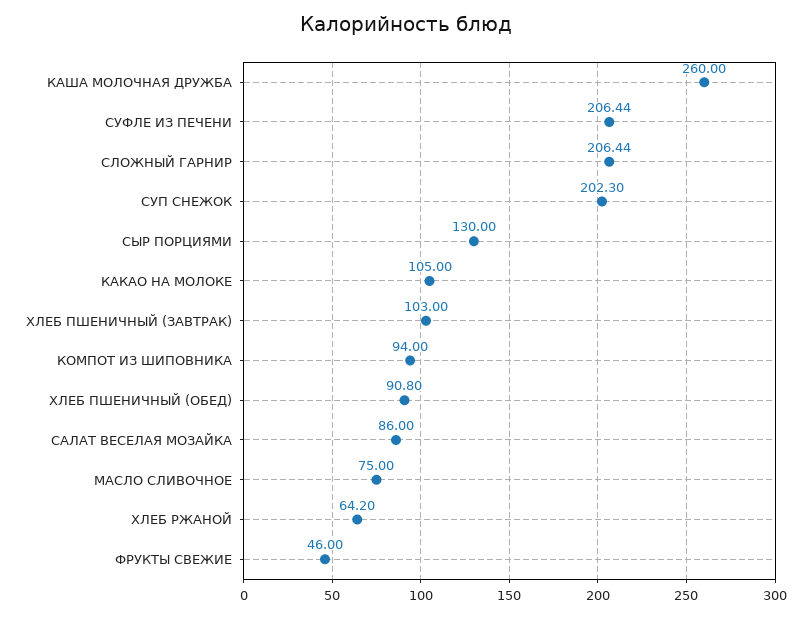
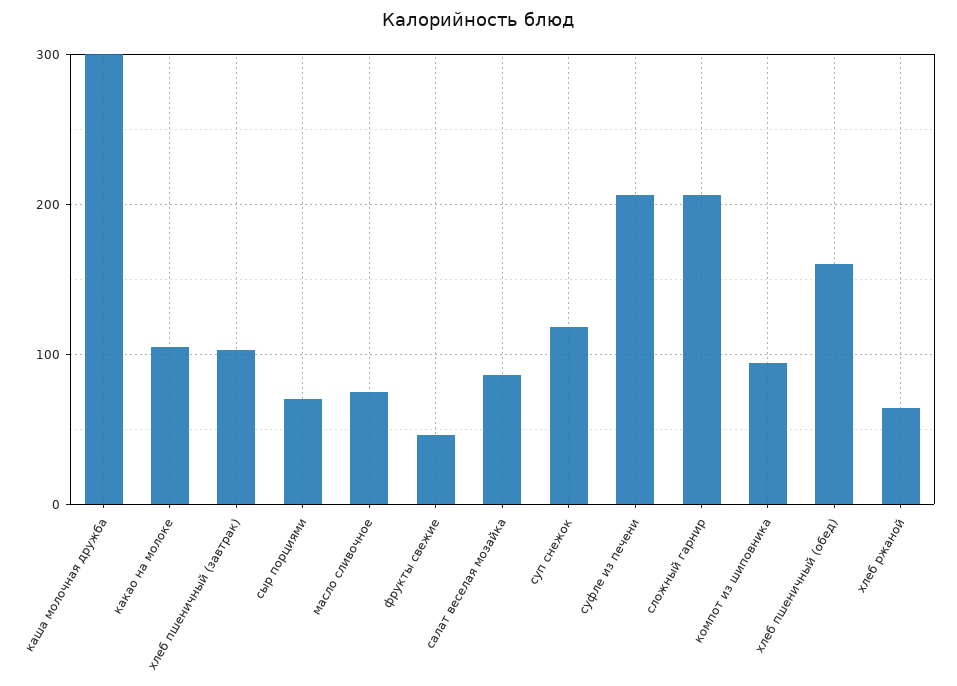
  {
-   "КАША МОЛОЧНАЯ ДРУЖБА": 260,
+   "КАША МОЛОЧНАЯ ДРУЖБА": 300,
    "СУФЛЕ ИЗ ПЕЧЕНИ": 206.44,
    "СЛОЖНЫЙ ГАРНИР": 206.44,
-   "СУП СНЕЖОК": 202.3,
+   "СУП СНЕЖОК": 120,
-   "СЫР ПОРЦИЯМИ": 130,
+   "СЫР ПОРЦИЯМИ": 70,
    "КАКАО НА МОЛОКЕ": 105,
    "ХЛЕБ ПШЕНИЧНЫЙ (ЗАВТРАК)": 103,
    "КОМПОТ ИЗ ШИПОВНИКА": 94,
-   "ХЛЕБ ПШЕНИЧНЫЙ (ОБЕД)": 90.8,
+   "ХЛЕБ ПШЕНИЧНЫЙ (ОБЕД)": 160,
    "САЛАТ ВЕСЕЛАЯ МОЗАЙКА": 86,
    "МАСЛО СЛИВОЧНОЕ": 75,
    "ХЛЕБ РЖАНОЙ": 64.2,
    "ФРУКТЫ СВЕЖИЕ": 46
  }

